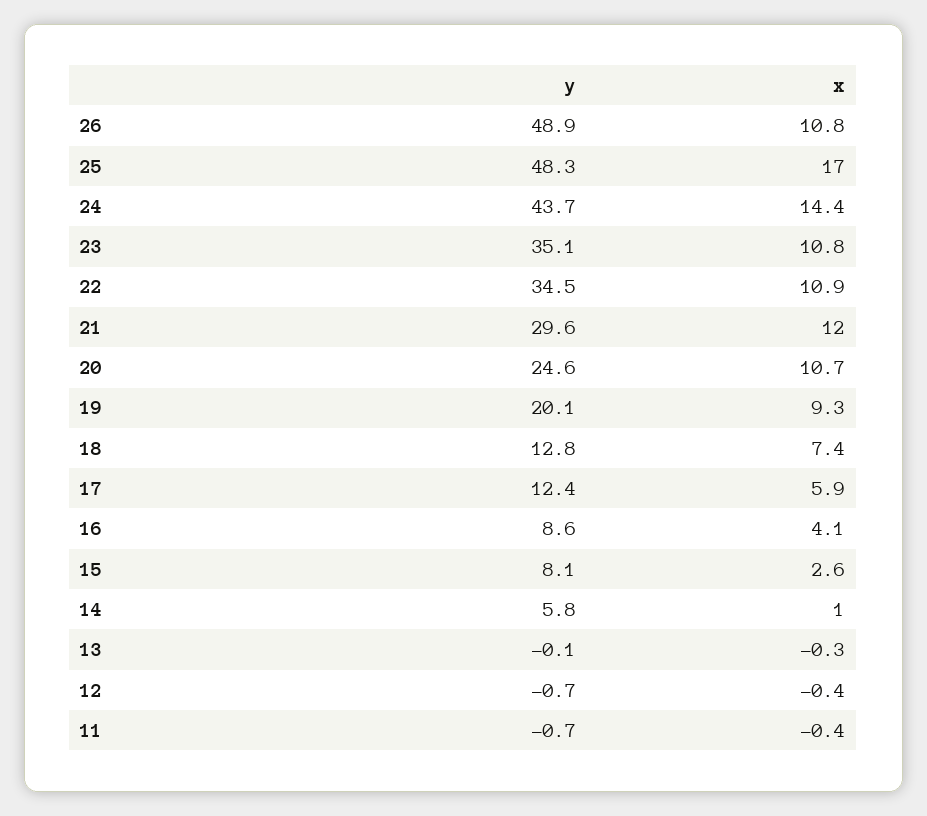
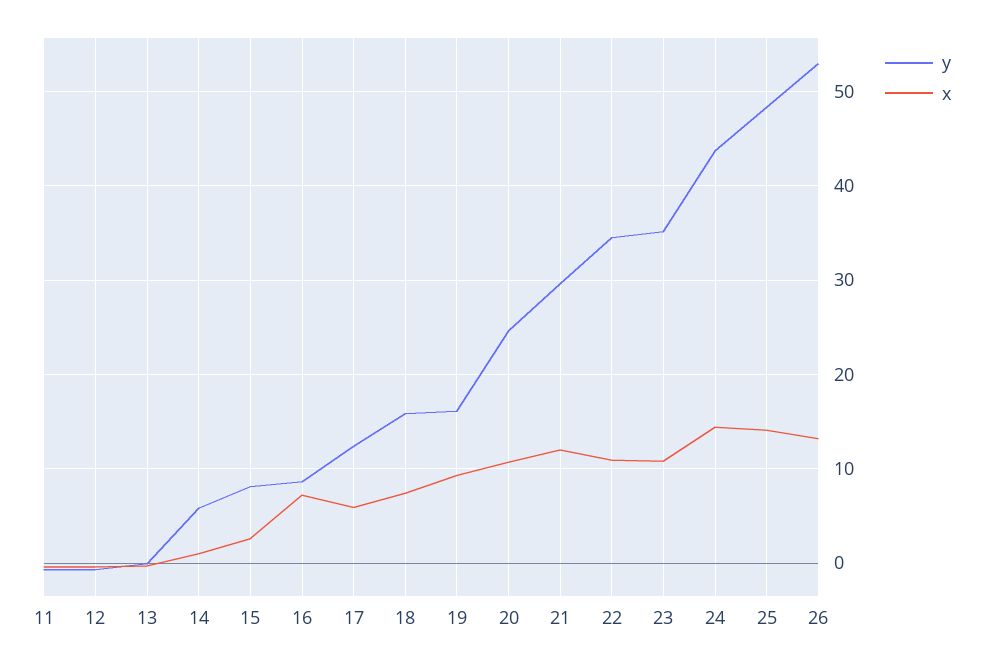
  {
    "y": {
-     "26": 48.9,
+     "26": 53,
      "25": 48.3,
      "24": 43.7,
      "23": 35.1,
      "22": 34.5,
      "21": 29.6,
      "20": 24.6,
-     "19": 20.1,
+     "19": 16,
-     "18": 12.8,
+     "18": 16,
      "17": 12.4,
      "16": 8.6,
      "15": 8.1,
      "14": 5.8,
      "13": -0.1,
      "12": -0.7,
      "11": -0.7
    },
    "x": {
-     "26": 10.8,
+     "26": 13,
-     "25": 17,
+     "25": 14,
      "24": 14.4,
      "23": 10.8,
      "22": 10.9,
      "21": 12,
      "20": 10.7,
      "19": 9.3,
      "18": 7.4,
      "17": 5.9,
-     "16": 4.1,
+     "16": 7,
      "15": 2.6,
      "14": 1,
      "13": -0.3,
      "12": -0.4,
      "11": -0.4
    }
  }

